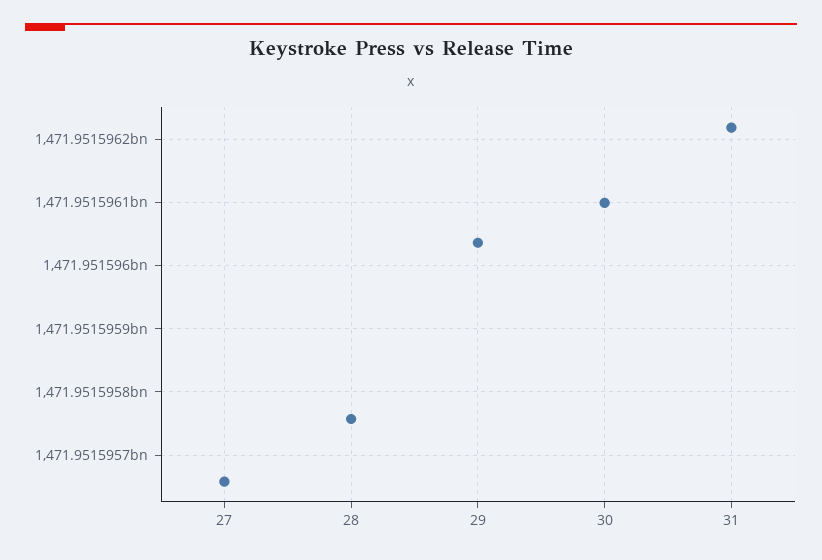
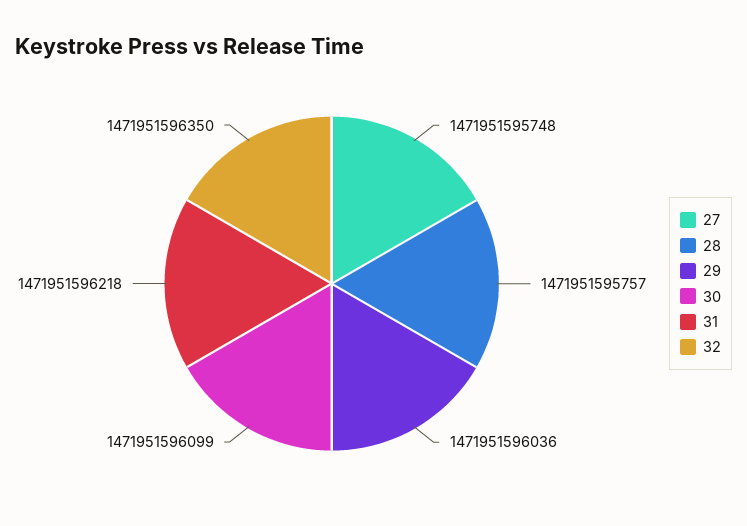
  {
-   "27": 1471951595660,
+   "27": 1471951595748,
    "28": 1471951595757,
    "29": 1471951596036,
    "30": 1471951596099,
-   "31": 1471951596218
+   "31": 1471951596218,
+   "32": 1471951596350
  }

